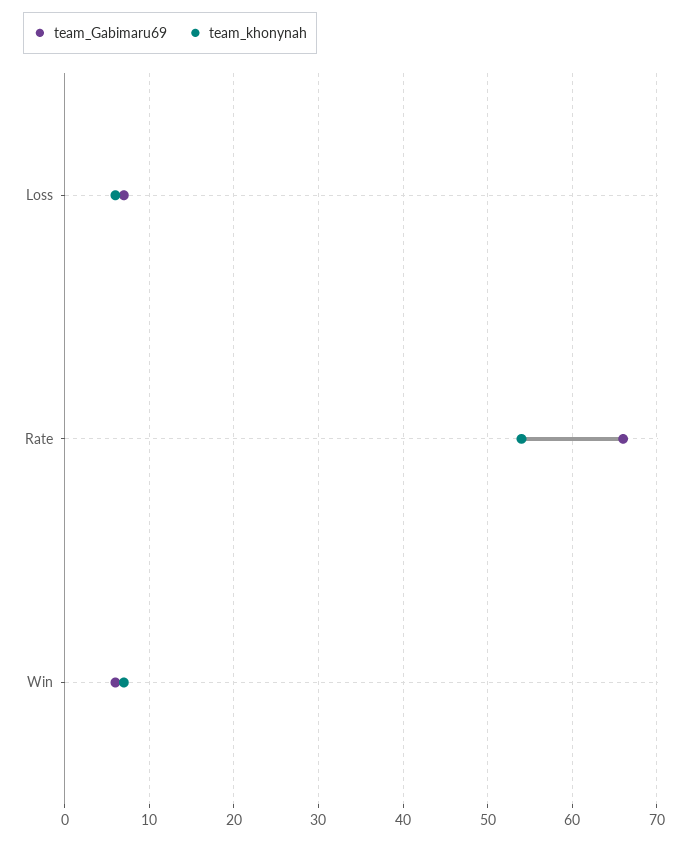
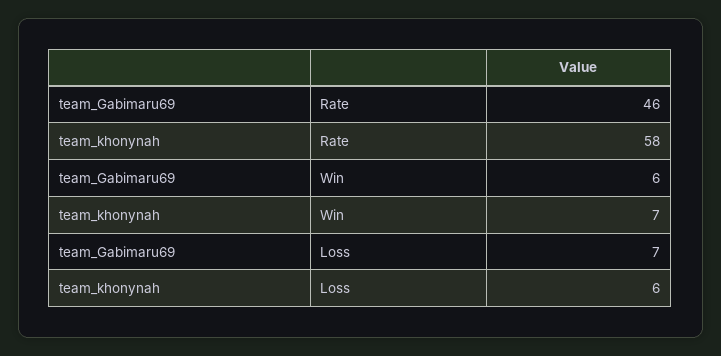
  {
    "team_Gabimaru69": {
      "Loss": 7,
-     "Rate": 66,
+     "Rate": 46,
      "Win": 6
    },
    "team_khonynah": {
      "Loss": 6,
-     "Rate": 54,
+     "Rate": 58,
      "Win": 7
    }
  }

